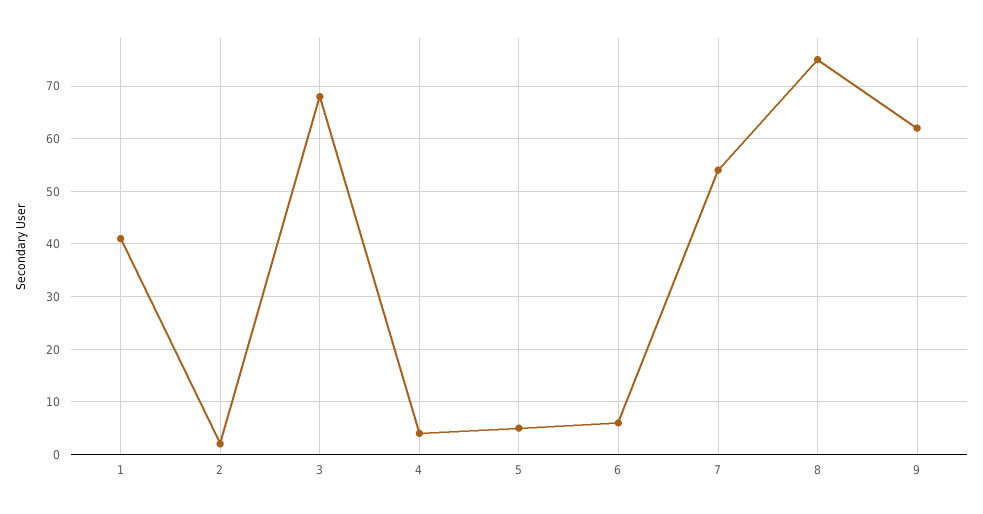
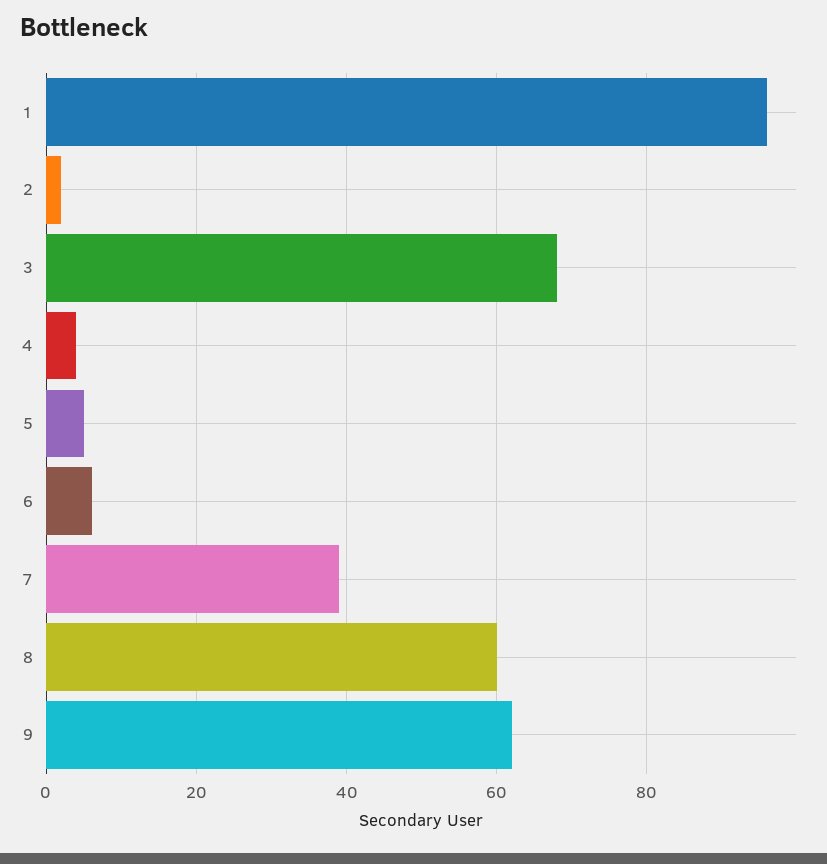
  {
-   "1": 40,
+   "1": 95,
    "2": 0,
    "3": 70,
    "4": 5,
    "5": 5,
    "6": 5,
-   "7": 55,
+   "7": 40,
-   "8": 75,
+   "8": 60,
    "9": 60
  }

